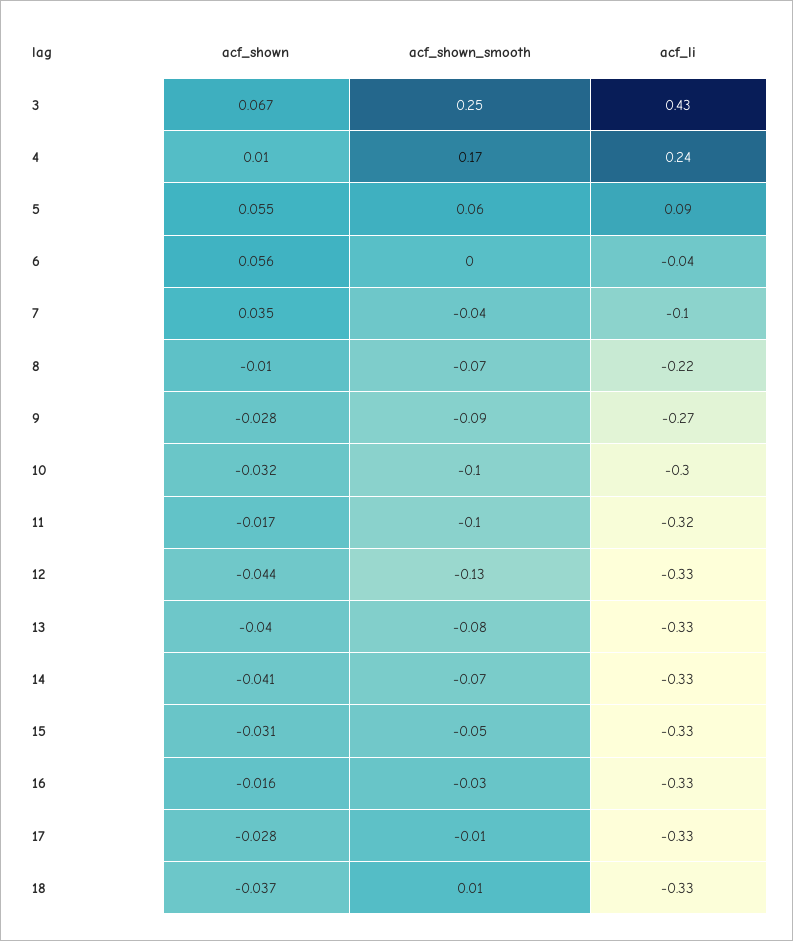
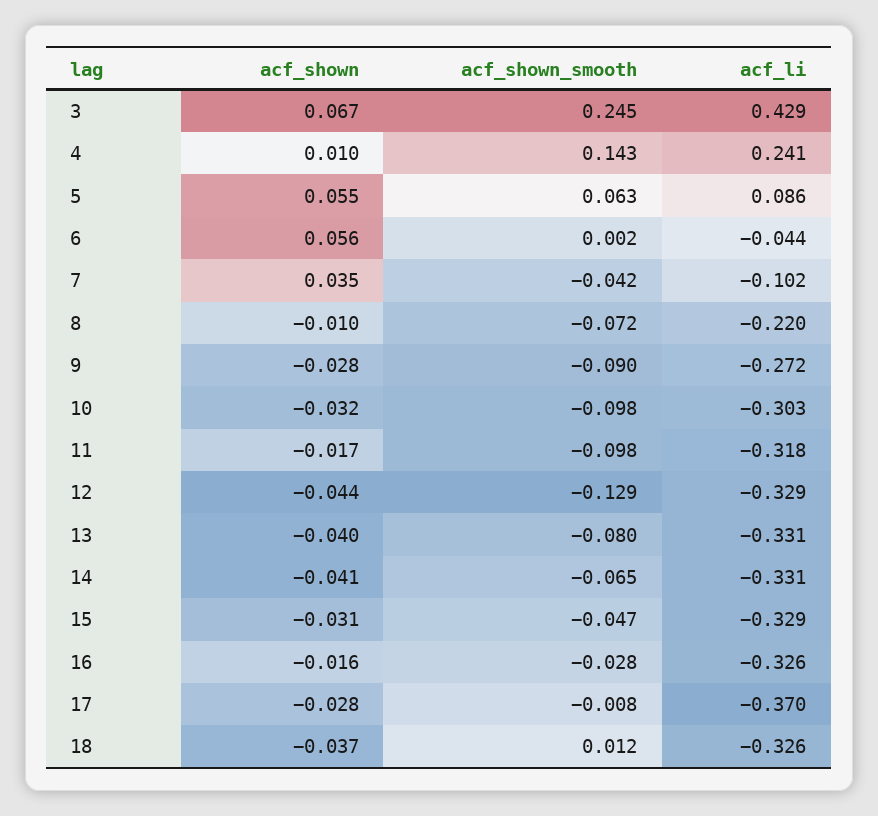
  {
    "acf_shown": {
      "3": 0.067,
      "4": 0.01,
      "5": 0.055,
      "6": 0.056,
      "7": 0.035,
      "8": -0.01,
      "9": -0.028,
      "10": -0.032,
      "11": -0.017,
      "12": -0.044,
      "13": -0.04,
      "14": -0.041,
      "15": -0.031,
      "16": -0.016,
      "17": -0.028,
      "18": -0.037
    },
    "acf_shown_smooth": {
      "3": 0.245,
-     "4": 0.17,
+     "4": 0.143,
      "5": 0.063,
      "6": 0.002,
      "7": -0.042,
      "8": -0.072,
      "9": -0.09,
      "10": -0.098,
      "11": -0.098,
      "12": -0.129,
      "13": -0.08,
      "14": -0.065,
      "15": -0.047,
      "16": -0.028,
      "17": -0.008,
      "18": 0.012
    },
    "acf_li": {
      "3": 0.429,
      "4": 0.241,
      "5": 0.086,
      "6": -0.044,
      "7": -0.102,
      "8": -0.22,
      "9": -0.272,
      "10": -0.303,
      "11": -0.318,
      "12": -0.329,
      "13": -0.331,
      "14": -0.331,
      "15": -0.329,
      "16": -0.326,
-     "17": -0.33,
+     "17": -0.37,
      "18": -0.326
    }
  }

